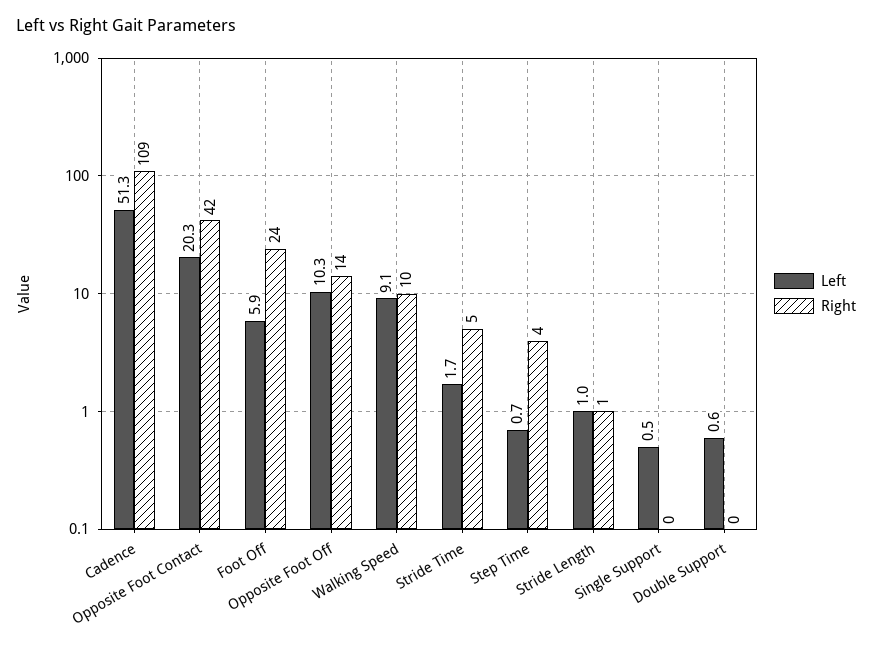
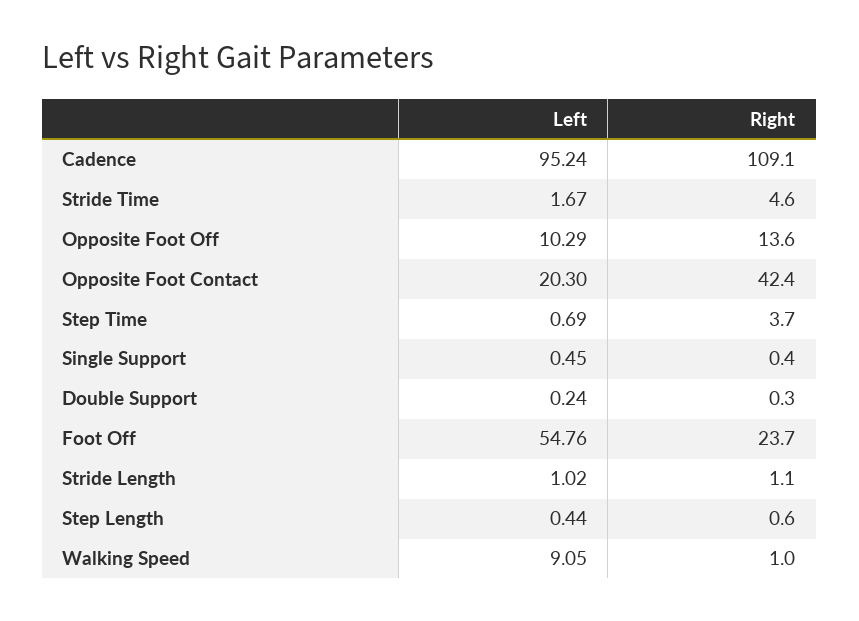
  {
    "Left": {
-     "Cadence": 51.3,
+     "Cadence": 95.24,
      "Opposite Foot Contact": 20.3,
-     "Foot Off": 5.9,
+     "Foot Off": 54.76,
      "Opposite Foot Off": 10.29,
      "Walking Speed": 9.05,
      "Stride Time": 1.67,
      "Step Time": 0.69,
      "Stride Length": 1.02,
      "Single Support": 0.45,
-     "Double Support": 0.6
+     "Double Support": 0.24,
+     "Step Length": 0.44
    },
    "Right": {
      "Cadence": 109.1,
      "Opposite Foot Contact": 42.4,
      "Foot Off": 23.7,
      "Opposite Foot Off": 13.6,
-     "Walking Speed": 10,
+     "Walking Speed": 1,
      "Stride Time": 4.6,
      "Step Time": 3.7,
      "Stride Length": 1.1,
      "Single Support": 0.4,
-     "Double Support": 0.3
+     "Double Support": 0.3,
+     "Step Length": 0.6
    }
  }

